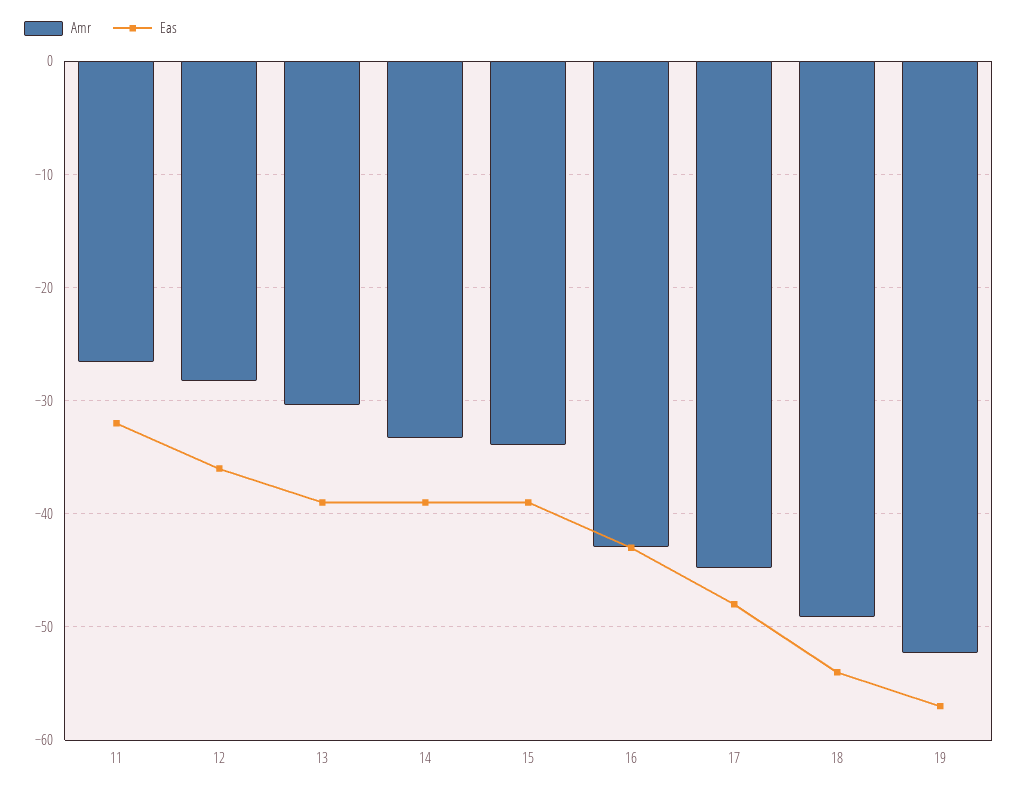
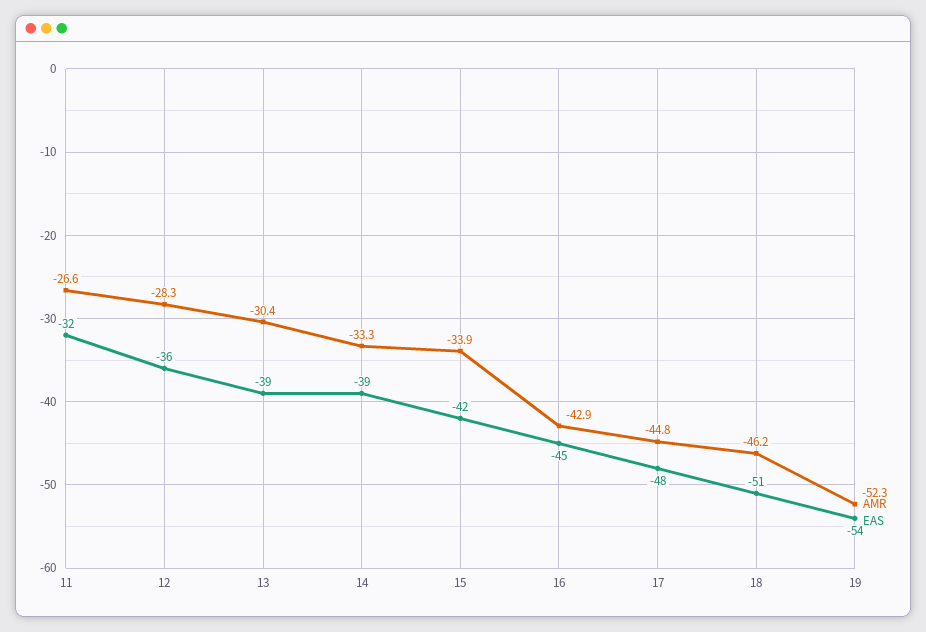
  {
    "Amr": {
      "11": -26.6,
      "12": -28.3,
      "13": -30.4,
      "14": -33.3,
      "15": -33.9,
      "16": -42.9,
      "17": -44.8,
-     "18": -49,
+     "18": -46.2,
      "19": -52.3
    },
    "Eas": {
      "11": -32,
      "12": -36,
      "13": -39,
      "14": -39,
-     "15": -39,
+     "15": -42,
-     "16": -43,
+     "16": -45,
      "17": -48,
-     "18": -54,
+     "18": -51,
-     "19": -57
+     "19": -54
    }
  }

